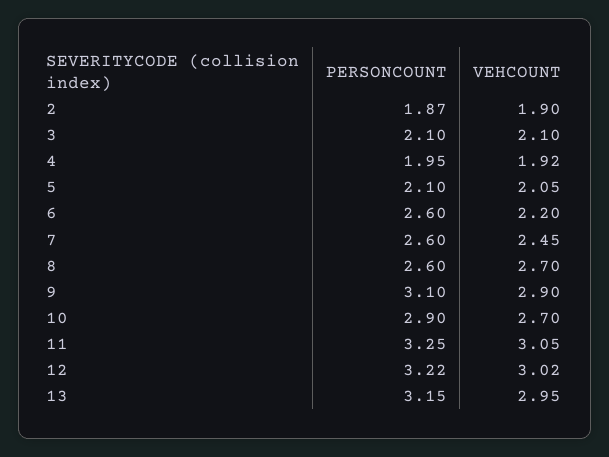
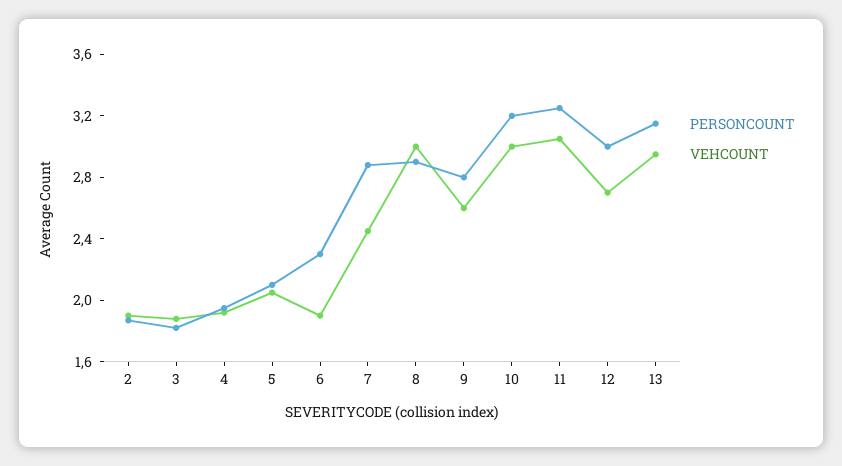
  {
    "PERSONCOUNT": {
      "2": 1.87,
-     "3": 2.1,
+     "3": 1.8,
      "4": 1.95,
      "5": 2.1,
-     "6": 2.6,
+     "6": 2.3,
-     "7": 2.6,
+     "7": 2.9,
-     "8": 2.6,
+     "8": 2.9,
-     "9": 3.1,
+     "9": 2.8,
-     "10": 2.9,
+     "10": 3.2,
      "11": 3.25,
-     "12": 3.22,
+     "12": 3,
      "13": 3.15
    },
    "VEHCOUNT": {
      "2": 1.9,
-     "3": 2.1,
+     "3": 1.9,
      "4": 1.92,
      "5": 2.05,
-     "6": 2.2,
+     "6": 1.9,
      "7": 2.45,
-     "8": 2.7,
+     "8": 3,
-     "9": 2.9,
+     "9": 2.6,
-     "10": 2.7,
+     "10": 3,
      "11": 3.05,
-     "12": 3.02,
+     "12": 2.7,
      "13": 2.95
    }
  }

